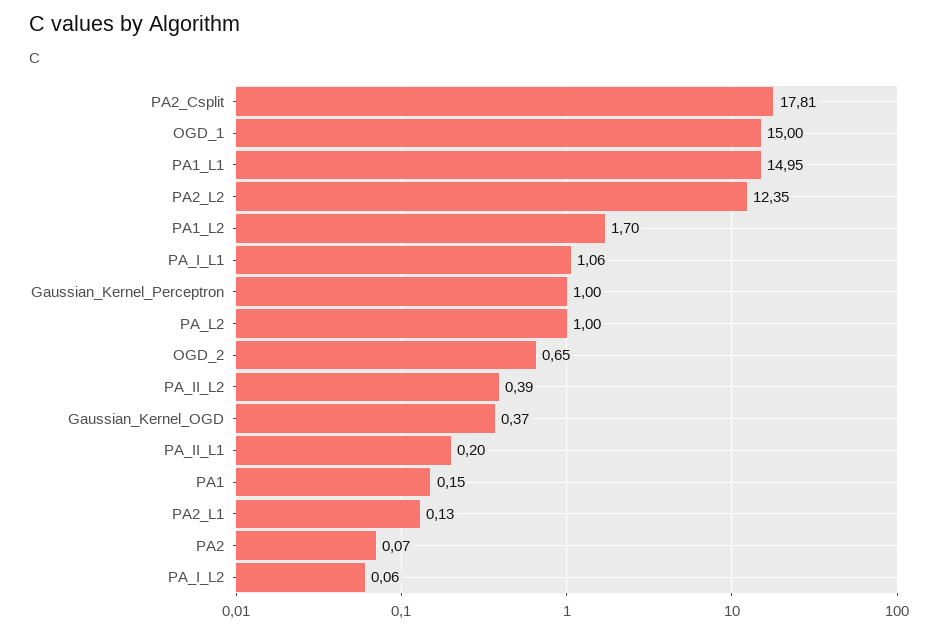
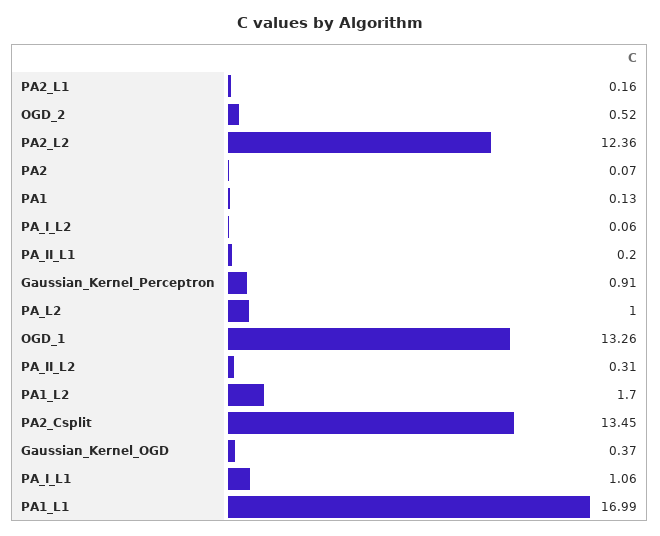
  {
-   "PA2_Csplit": 17.81,
+   "PA2_Csplit": 13.45,
-   "OGD_1": 15,
+   "OGD_1": 13.26,
-   "PA1_L1": 14.95,
+   "PA1_L1": 16.99,
-   "PA2_L2": 12.35,
+   "PA2_L2": 12.36,
    "PA1_L2": 1.7,
    "PA_I_L1": 1.06,
-   "Gaussian_Kernel_Perceptron": 1,
+   "Gaussian_Kernel_Perceptron": 0.91,
    "PA_L2": 1,
-   "OGD_2": 0.65,
+   "OGD_2": 0.52,
-   "PA_II_L2": 0.39,
+   "PA_II_L2": 0.31,
    "Gaussian_Kernel_OGD": 0.37,
    "PA_II_L1": 0.2,
-   "PA1": 0.15,
+   "PA1": 0.13,
-   "PA2_L1": 0.13,
+   "PA2_L1": 0.16,
    "PA2": 0.07,
    "PA_I_L2": 0.06
  }

